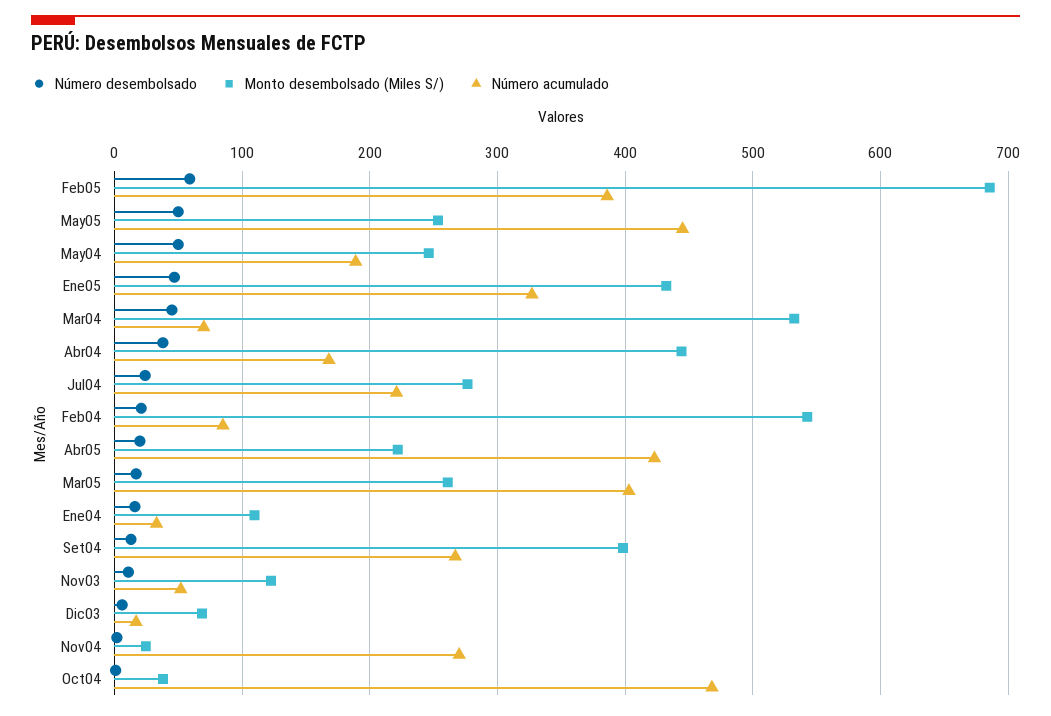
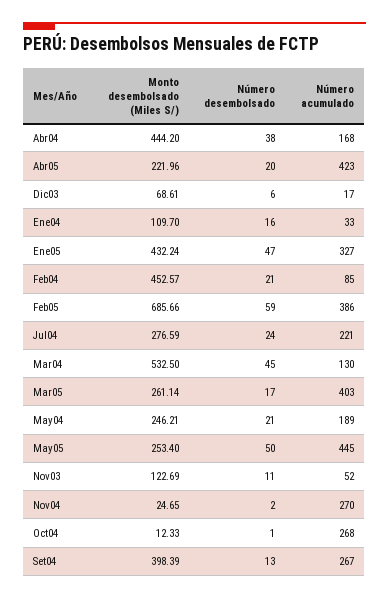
  {
    "Número desembolsado": {
      "Feb05": 59,
      "May05": 50,
-     "May04": 50,
+     "May04": 21,
      "Ene05": 47,
      "Mar04": 45,
      "Abr04": 38,
      "Jul04": 24,
      "Feb04": 21,
      "Abr05": 20,
      "Mar05": 17,
      "Ene04": 16,
      "Set04": 13,
      "Nov03": 11,
      "Dic03": 6,
      "Nov04": 2,
      "Oct04": 1
    },
    "Monto desembolsado (Miles S/)": {
      "Feb05": 685.66,
      "May05": 253.4,
      "May04": 246.21,
      "Ene05": 432.24,
      "Mar04": 532.5,
      "Abr04": 444.2,
      "Jul04": 276.59,
-     "Feb04": 540,
+     "Feb04": 452.57,
      "Abr05": 221.96,
      "Mar05": 261.14,
      "Ene04": 109.7,
      "Set04": 398.39,
      "Nov03": 122.69,
      "Dic03": 68.61,
      "Nov04": 24.65,
-     "Oct04": 40
+     "Oct04": 12.33
    },
    "Número acumulado": {
      "Feb05": 386,
      "May05": 445,
      "May04": 189,
      "Ene05": 327,
-     "Mar04": 70,
+     "Mar04": 130,
      "Abr04": 168,
      "Jul04": 221,
      "Feb04": 85,
      "Abr05": 423,
      "Mar05": 403,
      "Ene04": 33,
      "Set04": 267,
      "Nov03": 52,
      "Dic03": 17,
      "Nov04": 270,
-     "Oct04": 470
+     "Oct04": 268
    }
  }

